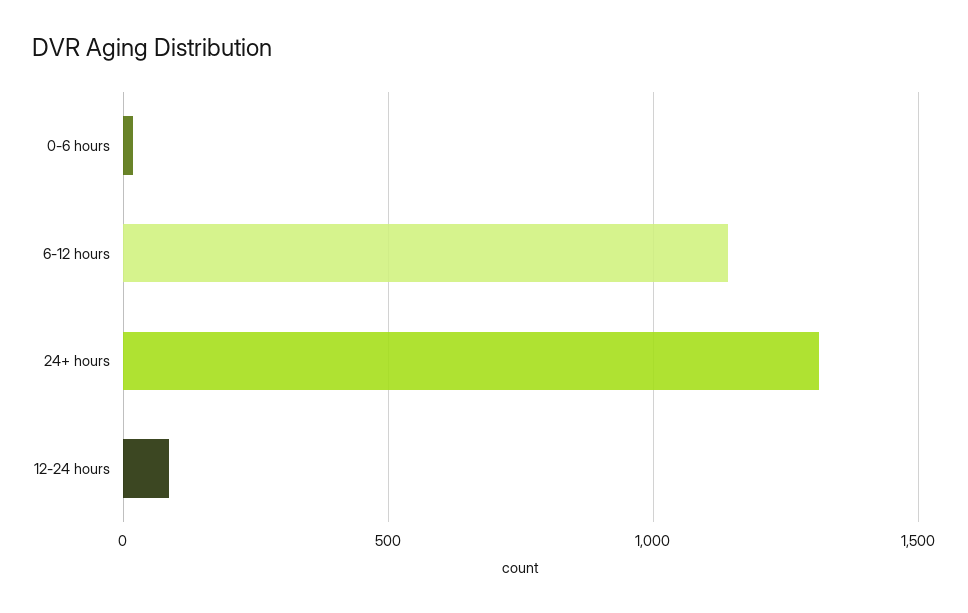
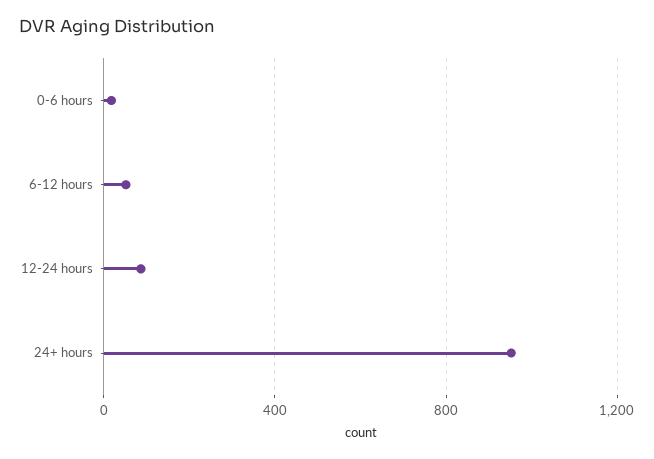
  {
    "0-6 hours": 0,
-   "6-12 hours": 1150,
+   "6-12 hours": 50,
-   "24+ hours": 1300,
+   "24+ hours": 950,
    "12-24 hours": 100
  }

